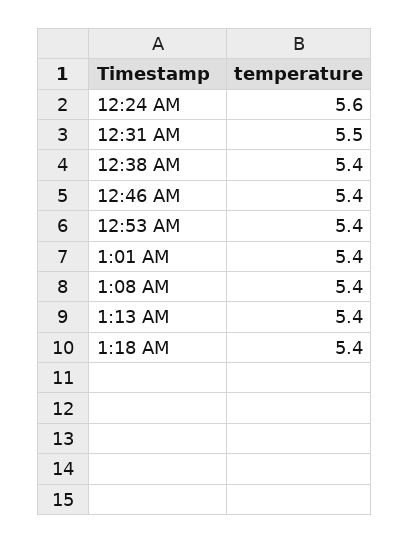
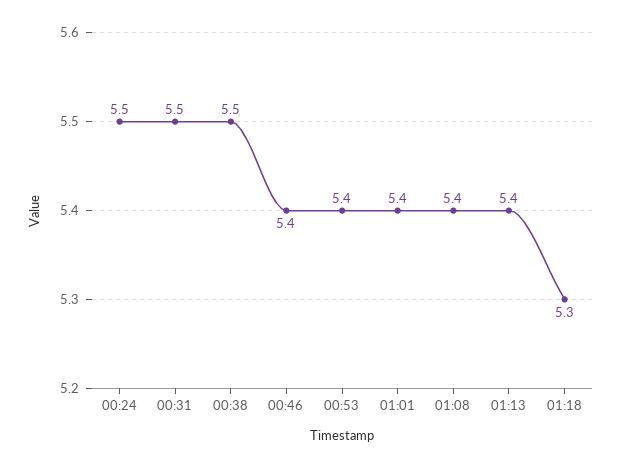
  {
-   "12:24 AM": 5.6,
+   "12:24 AM": 5.5,
    "12:31 AM": 5.5,
-   "12:38 AM": 5.4,
+   "12:38 AM": 5.5,
    "12:46 AM": 5.4,
    "12:53 AM": 5.4,
    "1:01 AM": 5.4,
    "1:08 AM": 5.4,
    "1:13 AM": 5.4,
-   "1:18 AM": 5.4
+   "1:18 AM": 5.3
  }

